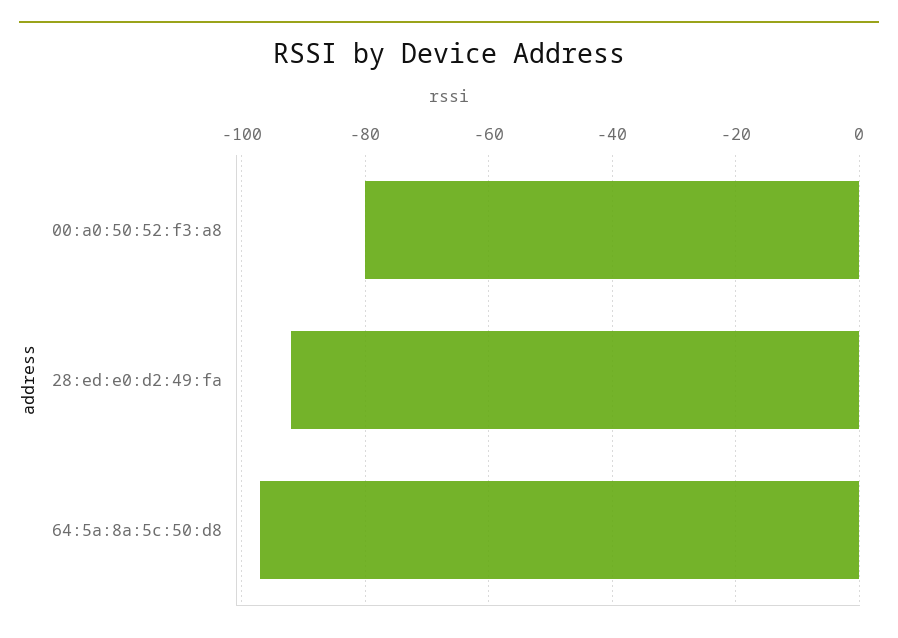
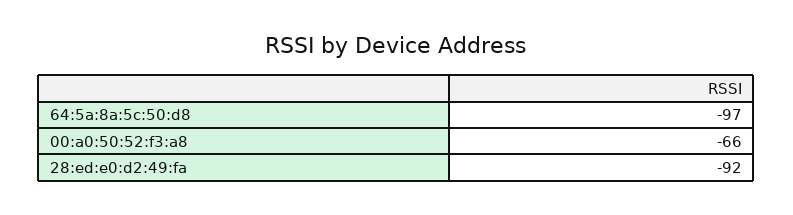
  {
-   "00:a0:50:52:f3:a8": -80,
+   "00:a0:50:52:f3:a8": -66,
    "28:ed:e0:d2:49:fa": -92,
    "64:5a:8a:5c:50:d8": -97
  }

